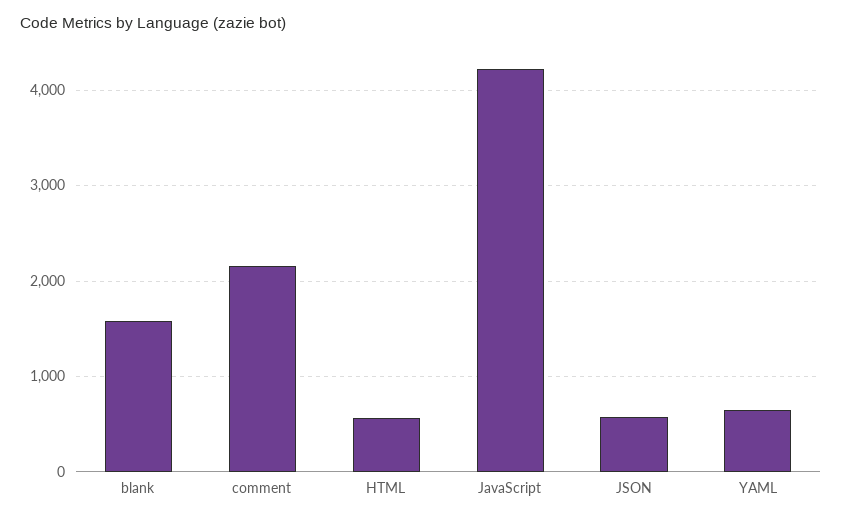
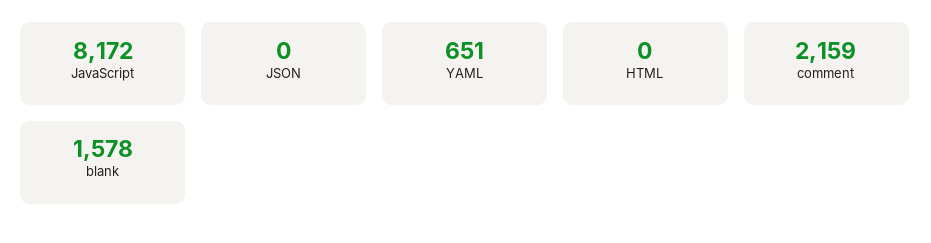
  {
    "blank": 1578,
    "comment": 2159,
-   "HTML": 600,
+   "HTML": 0,
-   "JavaScript": 4200,
+   "JavaScript": 8172,
-   "JSON": 600,
+   "JSON": 0,
    "YAML": 651
  }

